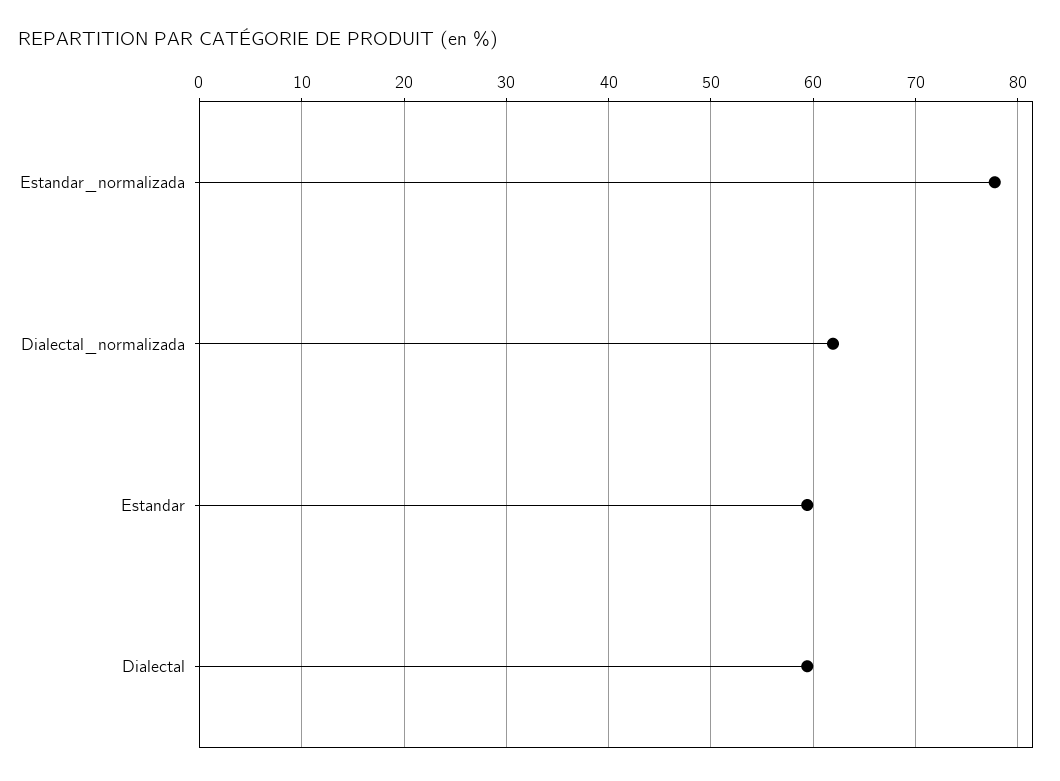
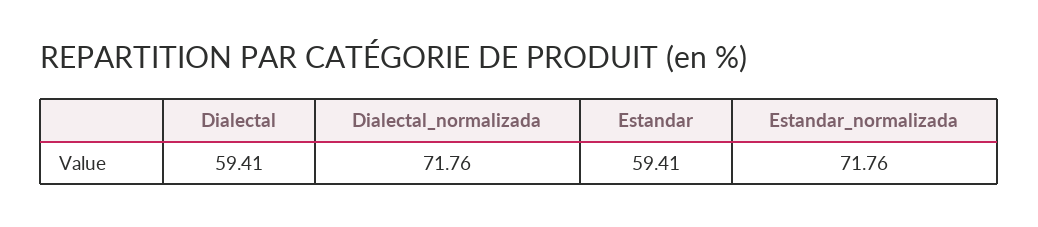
  {
-   "Estandar_normalizada": 78,
+   "Estandar_normalizada": 71.76,
-   "Dialectal_normalizada": 62,
+   "Dialectal_normalizada": 71.76,
    "Estandar": 59.41,
    "Dialectal": 59.41
  }

